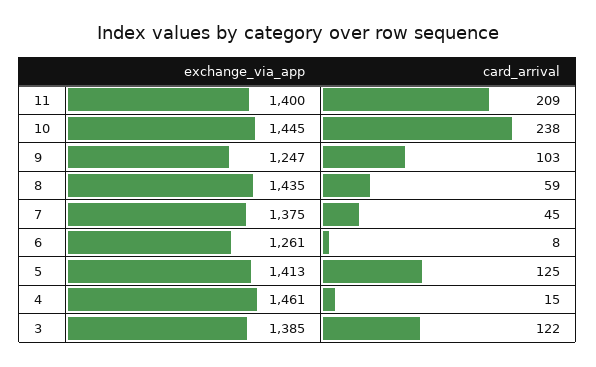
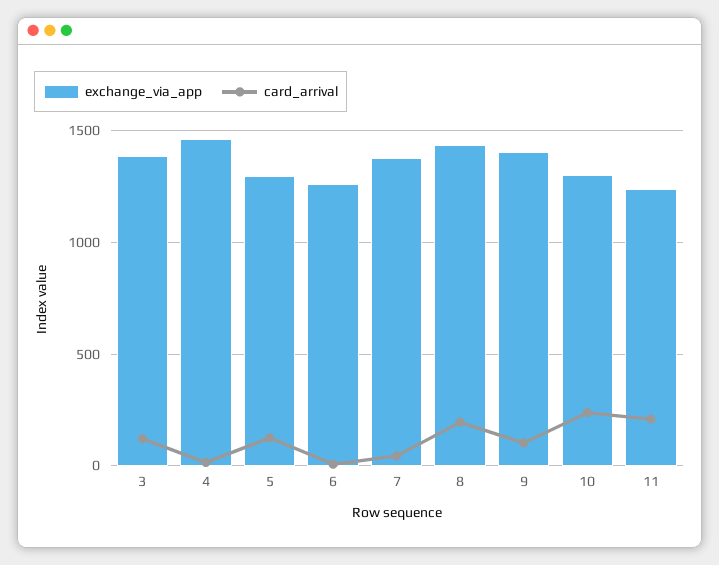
  {
    "exchange_via_app": {
-     "11": 1400,
+     "11": 1250,
-     "10": 1445,
+     "10": 1300,
-     "9": 1247,
+     "9": 1400,
      "8": 1435,
      "7": 1375,
      "6": 1261,
-     "5": 1413,
+     "5": 1300,
      "4": 1461,
      "3": 1385
    },
    "card_arrival": {
      "11": 209,
      "10": 238,
      "9": 103,
-     "8": 59,
+     "8": 200,
      "7": 45,
      "6": 8,
      "5": 125,
      "4": 15,
      "3": 122
    }
  }

